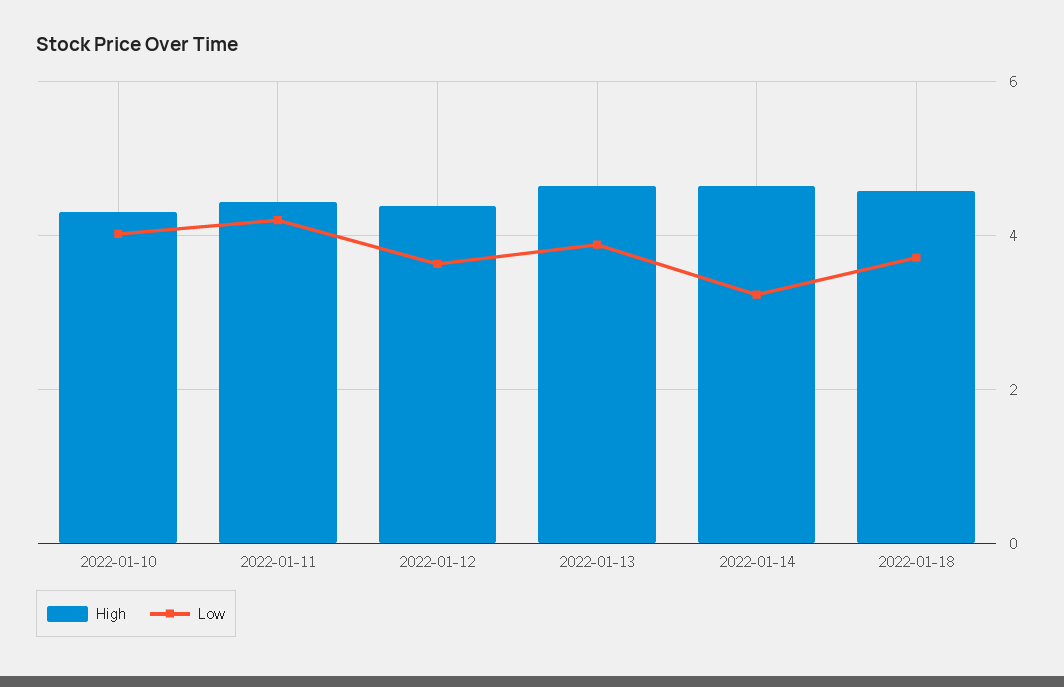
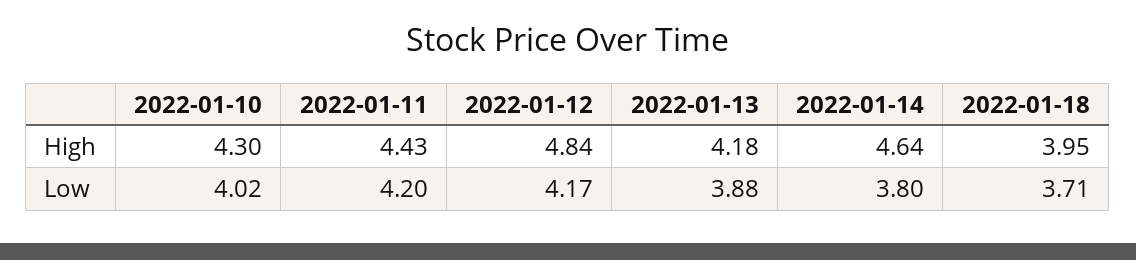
  {
    "High": {
      "2022-01-10": 4.3,
      "2022-01-11": 4.43,
-     "2022-01-12": 4.4,
+     "2022-01-12": 4.84,
-     "2022-01-13": 4.6,
+     "2022-01-13": 4.18,
      "2022-01-14": 4.64,
-     "2022-01-18": 4.6
+     "2022-01-18": 3.95
    },
    "Low": {
      "2022-01-10": 4.02,
      "2022-01-11": 4.2,
-     "2022-01-12": 3.6,
+     "2022-01-12": 4.17,
      "2022-01-13": 3.88,
-     "2022-01-14": 3.2,
+     "2022-01-14": 3.8,
      "2022-01-18": 3.71
    }
  }

